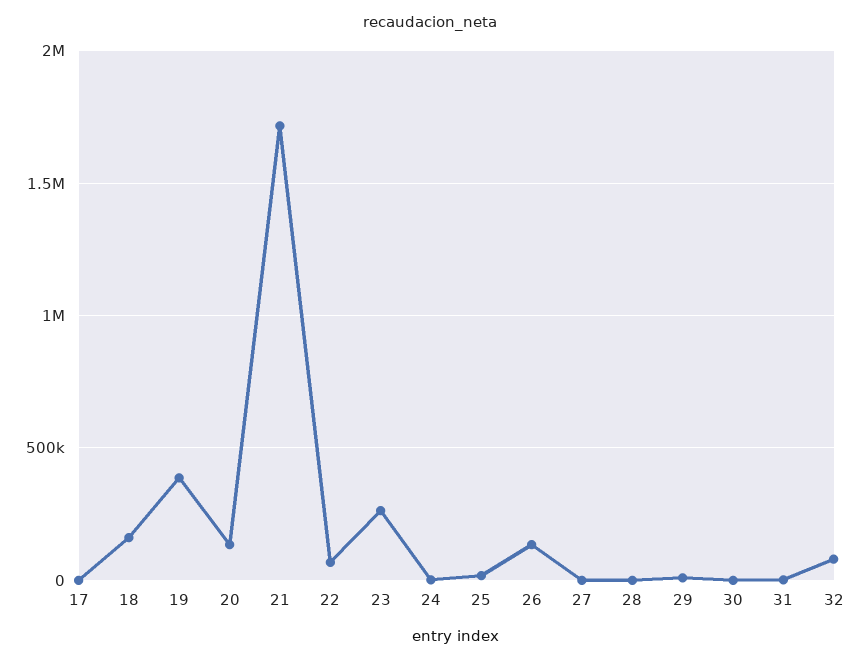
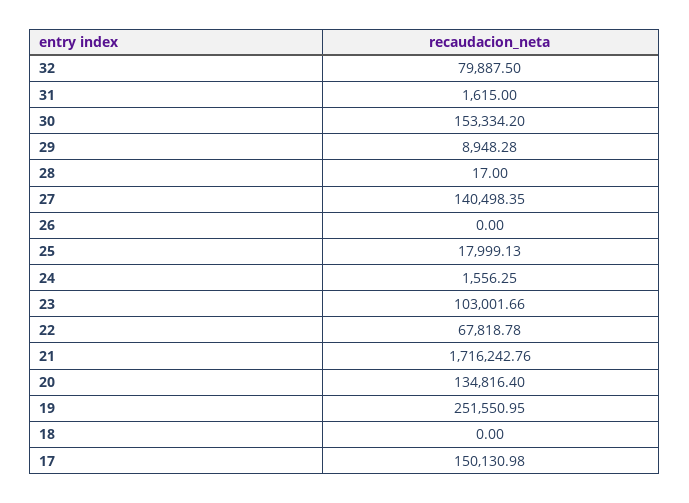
  {
-   "17": 0,
+   "17": 150130.98,
-   "18": 150000,
+   "18": 0,
-   "19": 400000,
+   "19": 251550.95,
    "20": 134816.4,
    "21": 1716242.76,
    "22": 67818.78,
-   "23": 250000,
+   "23": 103001.66,
    "24": 1556.25,
    "25": 17999.13,
-   "26": 150000,
+   "26": 0,
-   "27": 0,
+   "27": 140498.35,
    "28": 17,
    "29": 8948.28,
-   "30": 0,
+   "30": 153334.2,
    "31": 1615,
    "32": 79887.5
  }

